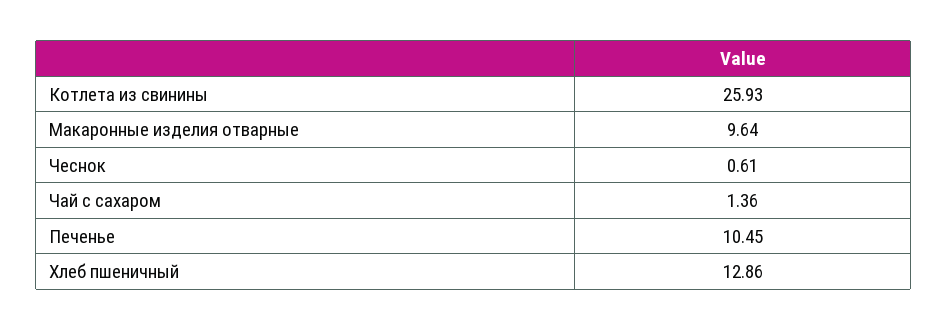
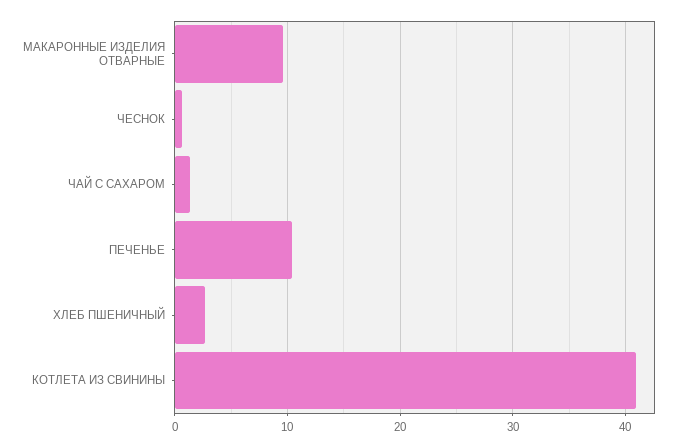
  {
-   "Котлета из свинины": 25.93,
+   "Котлета из свинины": 41,
    "Макаронные изделия отварные": 9.64,
    "Чеснок": 0.61,
    "Чай с сахаром": 1.36,
    "Печенье": 10.45,
-   "Хлеб пшеничный": 12.86
+   "Хлеб пшеничный": 3
  }

